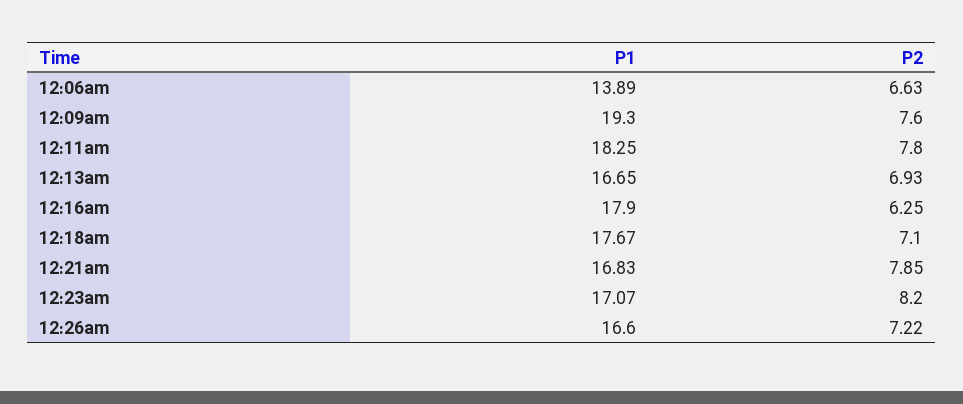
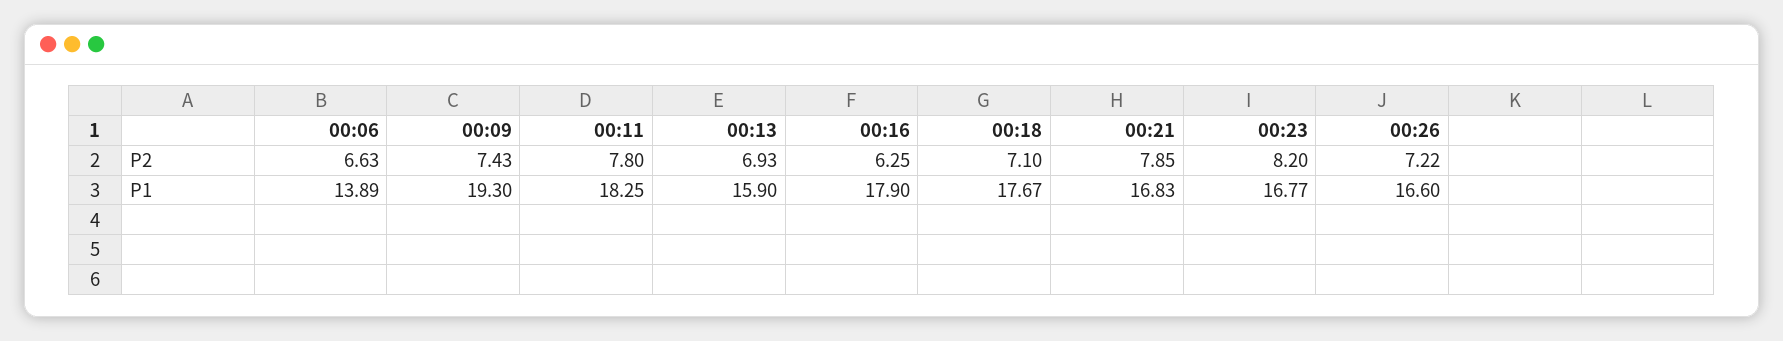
  {
    "P1": {
      "12:06am": 13.89,
      "12:09am": 19.3,
      "12:11am": 18.25,
-     "12:13am": 16.65,
+     "12:13am": 15.9,
      "12:16am": 17.9,
      "12:18am": 17.67,
      "12:21am": 16.83,
-     "12:23am": 17.07,
+     "12:23am": 16.77,
      "12:26am": 16.6
    },
    "P2": {
      "12:06am": 6.63,
-     "12:09am": 7.6,
+     "12:09am": 7.43,
      "12:11am": 7.8,
      "12:13am": 6.93,
      "12:16am": 6.25,
      "12:18am": 7.1,
      "12:21am": 7.85,
      "12:23am": 8.2,
      "12:26am": 7.22
    }
  }

